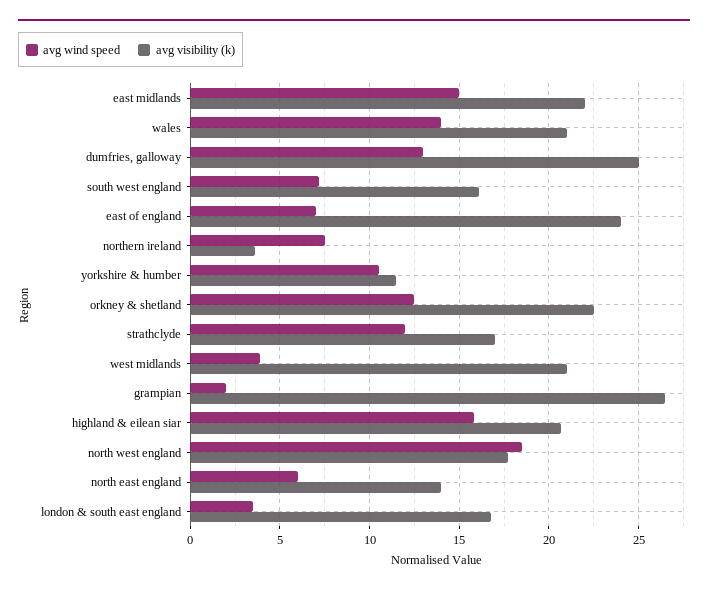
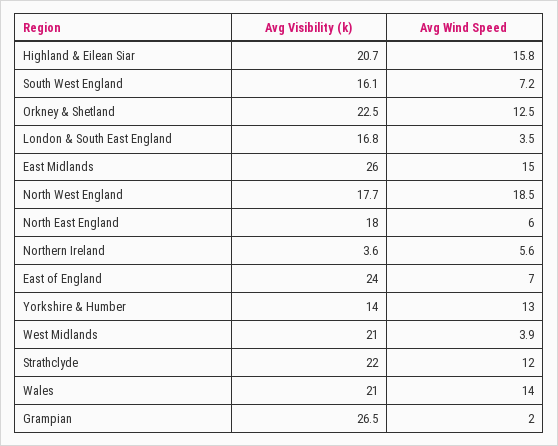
  {
    "avg wind speed": {
      "east midlands": 15,
      "wales": 14,
-     "dumfries, galloway": 13,
      "south west england": 7.2,
      "east of england": 7,
-     "northern ireland": 7.5,
+     "northern ireland": 5.6,
-     "yorkshire & humber": 10.5,
+     "yorkshire & humber": 13,
      "orkney & shetland": 12.5,
      "strathclyde": 12,
      "west midlands": 3.9,
      "grampian": 2,
      "highland & eilean siar": 15.8,
      "north west england": 18.5,
      "north east england": 6,
      "london & south east england": 3.5
    },
    "avg visibility (k)": {
-     "east midlands": 22,
+     "east midlands": 26,
      "wales": 21,
-     "dumfries, galloway": 25,
      "south west england": 16.1,
      "east of england": 24,
      "northern ireland": 3.6,
-     "yorkshire & humber": 11.5,
+     "yorkshire & humber": 14,
      "orkney & shetland": 22.5,
-     "strathclyde": 17,
+     "strathclyde": 22,
      "west midlands": 21,
      "grampian": 26.5,
      "highland & eilean siar": 20.7,
      "north west england": 17.7,
-     "north east england": 14,
+     "north east england": 18,
      "london & south east england": 16.8
    }
  }

